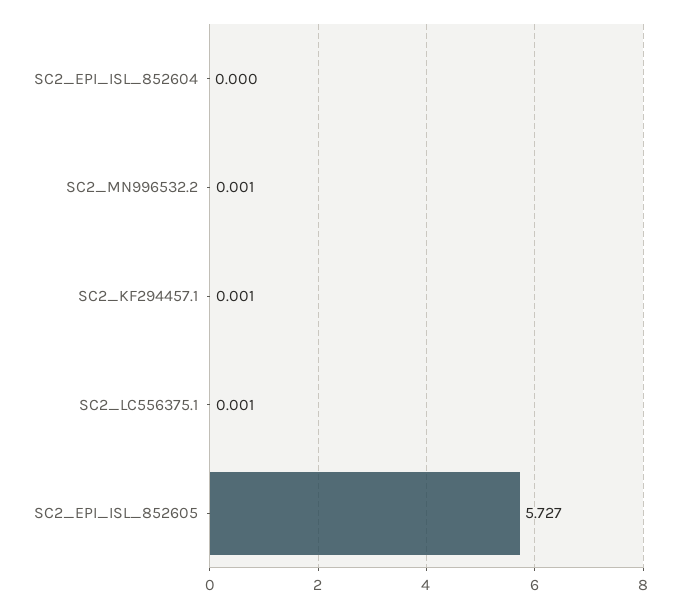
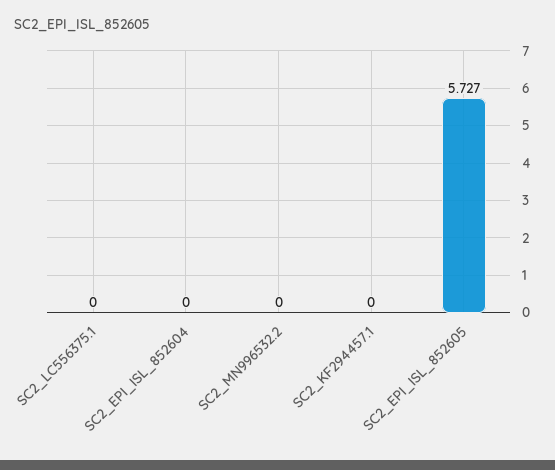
  {
    "SC2_EPI_ISL_852604": 0,
-   "SC2_MN996532.2": 0.001,
+   "SC2_MN996532.2": 0,
-   "SC2_KF294457.1": 0.001,
+   "SC2_KF294457.1": 0,
-   "SC2_LC556375.1": 0.001,
+   "SC2_LC556375.1": 0,
    "SC2_EPI_ISL_852605": 5.727
  }

